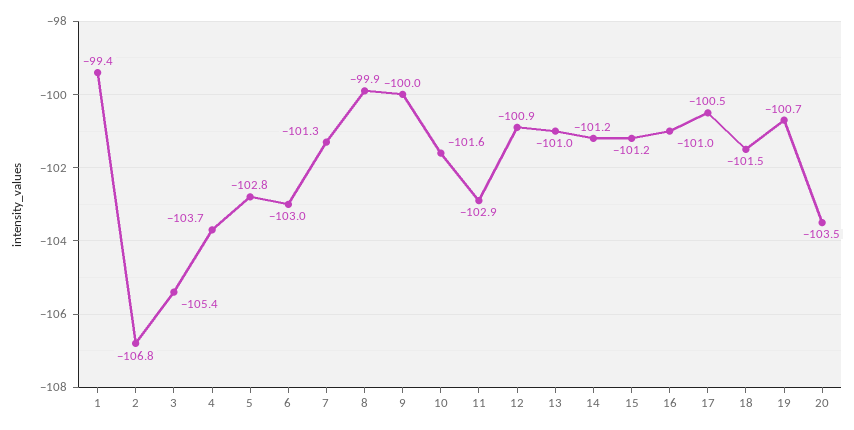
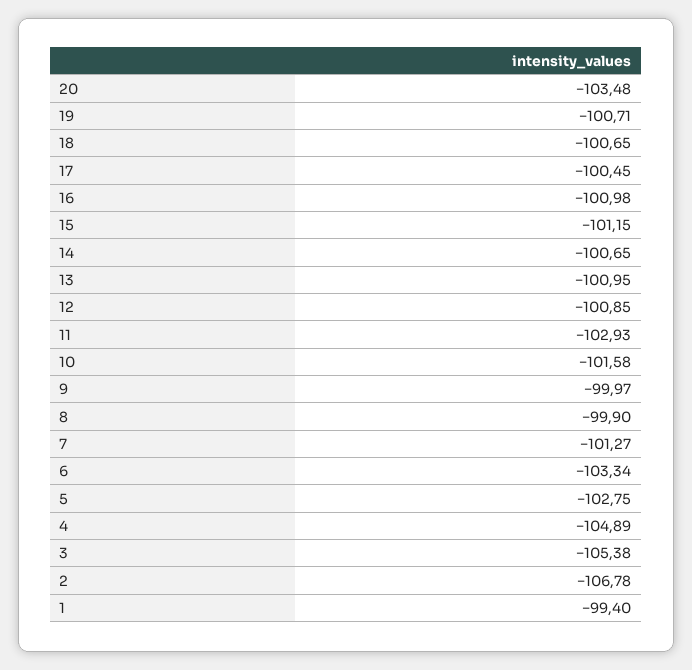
  {
    "1": -99.4,
    "2": -106.78,
    "3": -105.38,
-   "4": -103.7,
+   "4": -104.89,
    "5": -102.75,
-   "6": -103,
+   "6": -103.34,
    "7": -101.27,
    "8": -99.9,
    "9": -99.97,
    "10": -101.58,
    "11": -102.93,
    "12": -100.85,
    "13": -100.95,
-   "14": -101.2,
+   "14": -100.65,
    "15": -101.15,
    "16": -100.98,
    "17": -100.45,
-   "18": -101.5,
+   "18": -100.65,
    "19": -100.71,
    "20": -103.48
  }

